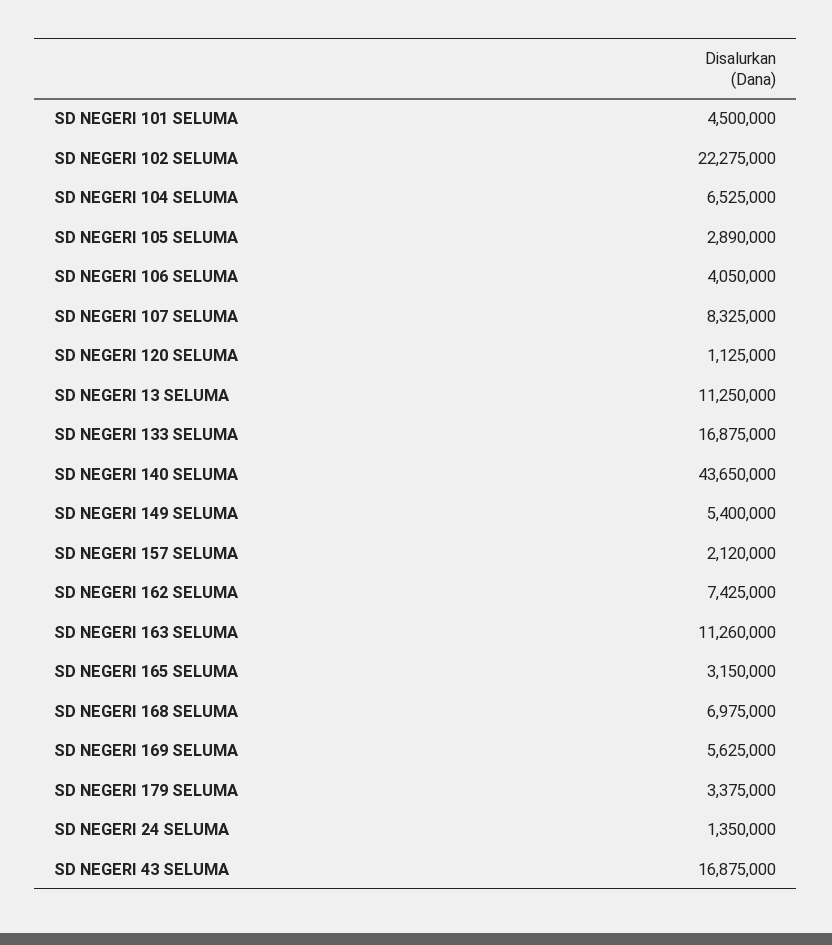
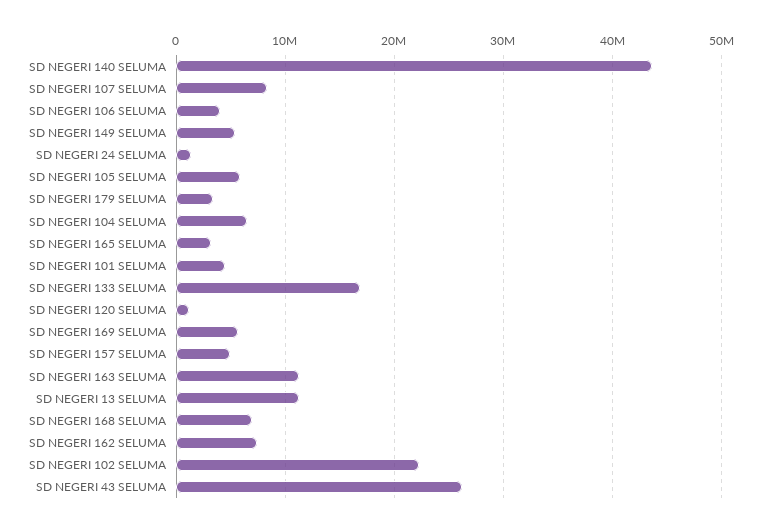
  {
    "SD NEGERI 101 SELUMA": 4500000,
    "SD NEGERI 102 SELUMA": 22275000,
    "SD NEGERI 104 SELUMA": 6525000,
-   "SD NEGERI 105 SELUMA": 2890000,
+   "SD NEGERI 105 SELUMA": 6000000,
    "SD NEGERI 106 SELUMA": 4050000,
    "SD NEGERI 107 SELUMA": 8325000,
    "SD NEGERI 120 SELUMA": 1125000,
    "SD NEGERI 13 SELUMA": 11250000,
    "SD NEGERI 133 SELUMA": 16875000,
    "SD NEGERI 140 SELUMA": 43650000,
    "SD NEGERI 149 SELUMA": 5400000,
-   "SD NEGERI 157 SELUMA": 2120000,
+   "SD NEGERI 157 SELUMA": 5000000,
    "SD NEGERI 162 SELUMA": 7425000,
    "SD NEGERI 163 SELUMA": 11260000,
    "SD NEGERI 165 SELUMA": 3150000,
    "SD NEGERI 168 SELUMA": 6975000,
    "SD NEGERI 169 SELUMA": 5625000,
    "SD NEGERI 179 SELUMA": 3375000,
    "SD NEGERI 24 SELUMA": 1350000,
-   "SD NEGERI 43 SELUMA": 16875000
+   "SD NEGERI 43 SELUMA": 26000000
  }

